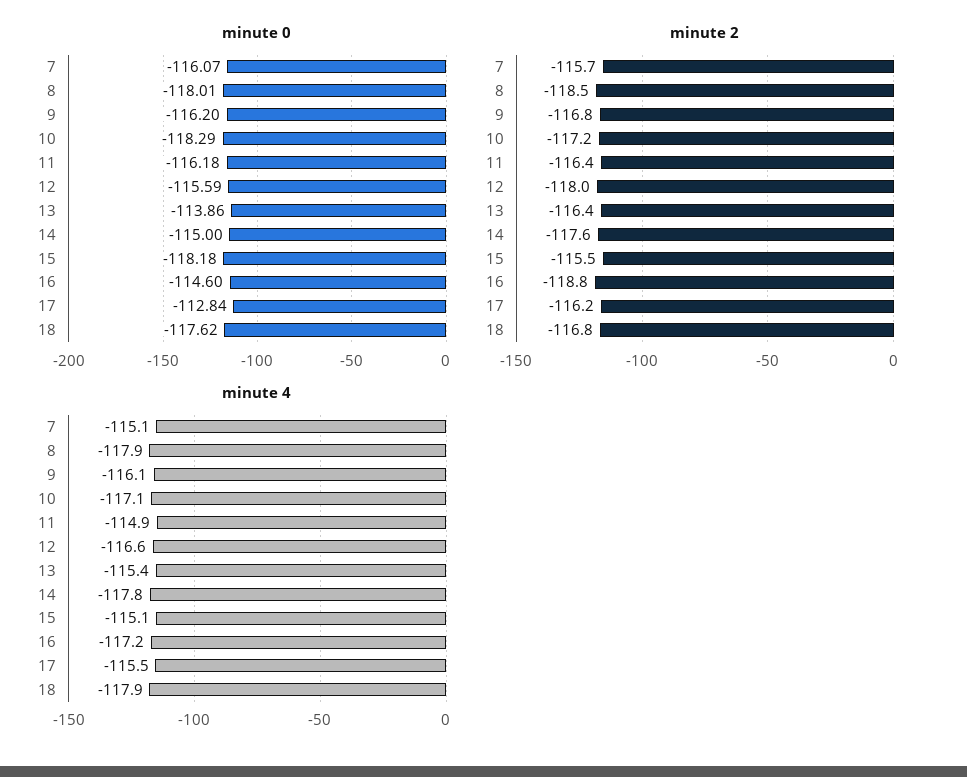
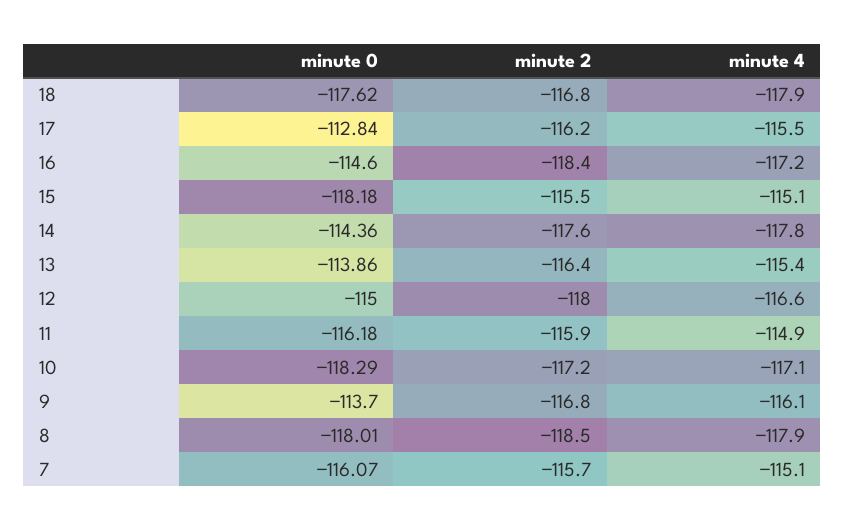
  {
    "minute 0": {
      "7": -116.07,
      "8": -118.01,
-     "9": -116.2,
+     "9": -113.7,
      "10": -118.29,
      "11": -116.18,
-     "12": -115.59,
+     "12": -115,
      "13": -113.86,
-     "14": -115,
+     "14": -114.36,
      "15": -118.18,
      "16": -114.6,
      "17": -112.84,
      "18": -117.62
    },
    "minute 2": {
      "7": -115.7,
      "8": -118.5,
      "9": -116.8,
      "10": -117.2,
-     "11": -116.4,
+     "11": -115.9,
      "12": -118,
      "13": -116.4,
      "14": -117.6,
      "15": -115.5,
-     "16": -118.8,
+     "16": -118.4,
      "17": -116.2,
      "18": -116.8
    },
    "minute 4": {
      "7": -115.1,
      "8": -117.9,
      "9": -116.1,
      "10": -117.1,
      "11": -114.9,
      "12": -116.6,
      "13": -115.4,
      "14": -117.8,
      "15": -115.1,
      "16": -117.2,
      "17": -115.5,
      "18": -117.9
    }
  }

